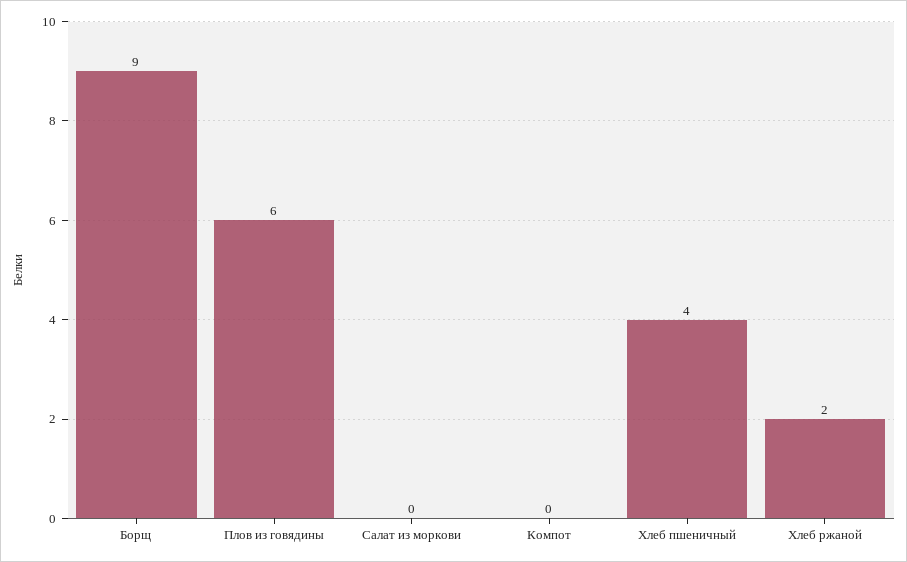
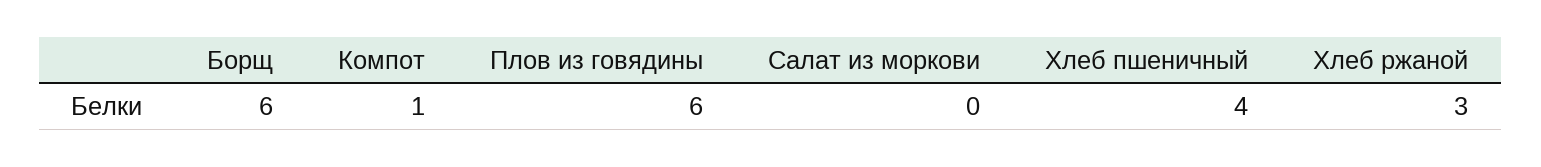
  {
-   "Борщ": 9,
+   "Борщ": 6,
    "Плов из говядины": 6,
    "Салат из моркови": 0,
-   "Компот": 0,
+   "Компот": 1,
    "Хлеб пшеничный": 4,
-   "Хлеб ржаной": 2
+   "Хлеб ржаной": 3
  }

